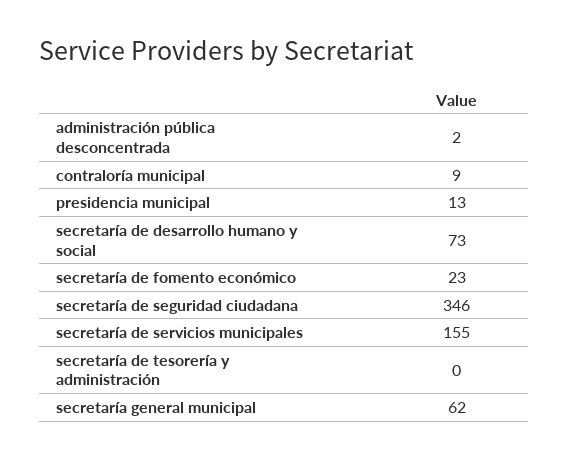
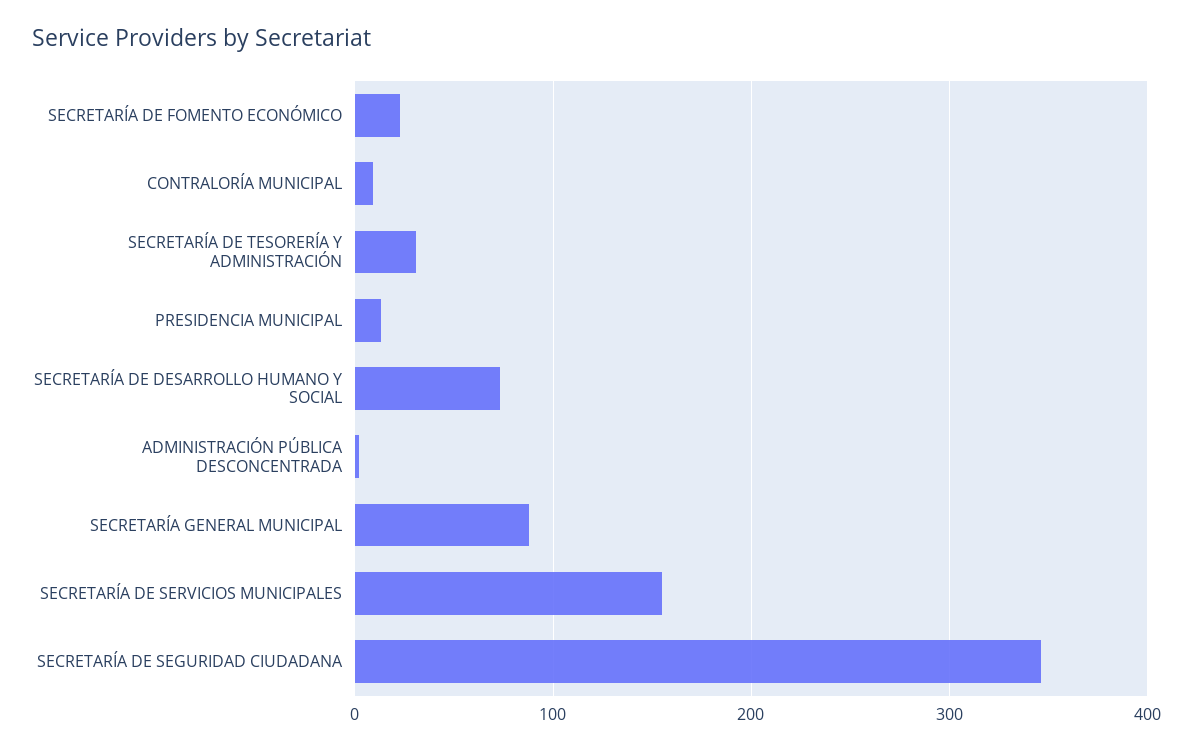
  {
    "administración pública desconcentrada": 2,
    "contraloría municipal": 9,
    "presidencia municipal": 13,
    "secretaría de desarrollo humano y social": 73,
    "secretaría de fomento económico": 23,
    "secretaría de seguridad ciudadana": 346,
    "secretaría de servicios municipales": 155,
-   "secretaría de tesorería y administración": 0,
+   "secretaría de tesorería y administración": 30,
-   "secretaría general municipal": 62
+   "secretaría general municipal": 90
  }

